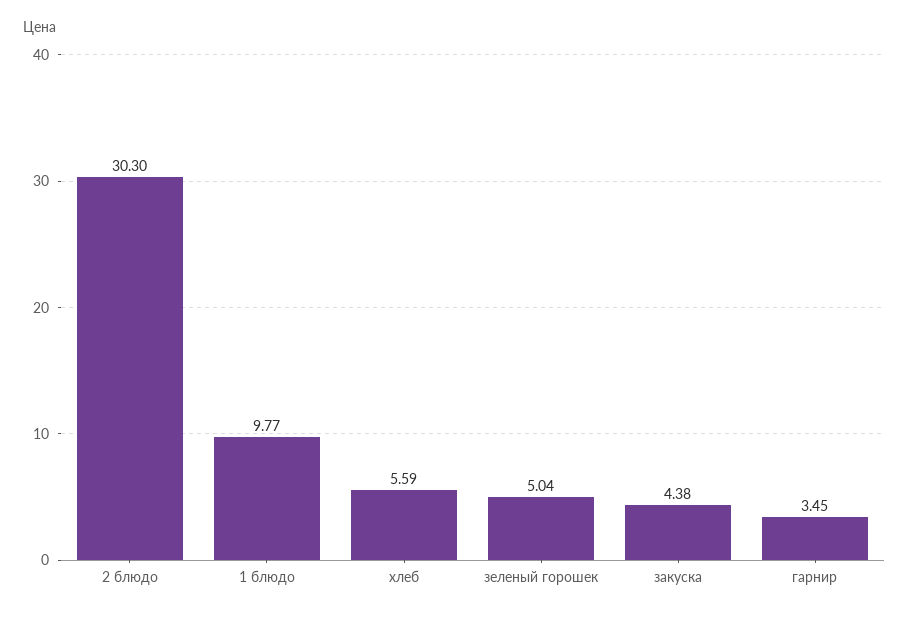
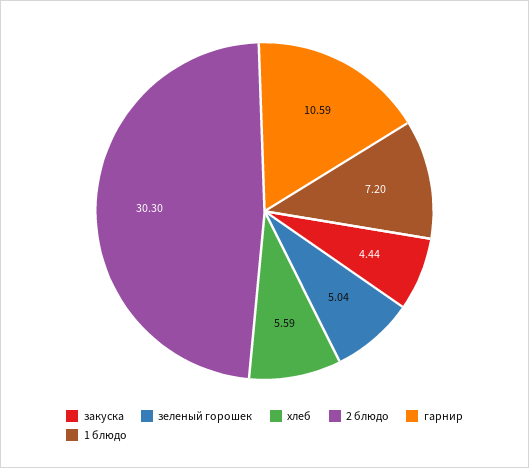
  {
    "2 блюдо": 30.3,
-   "1 блюдо": 9.77,
+   "1 блюдо": 7.2,
    "хлеб": 5.59,
    "зеленый горошек": 5.04,
-   "закуска": 4.38,
+   "закуска": 4.44,
-   "гарнир": 3.45
+   "гарнир": 10.59
  }

